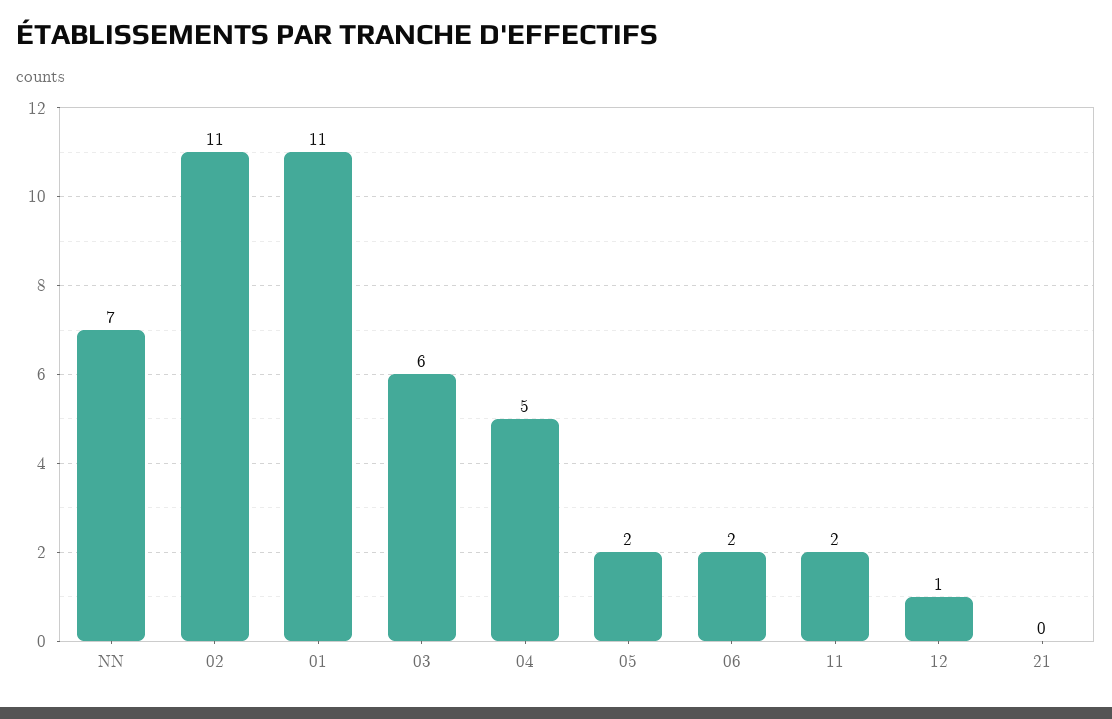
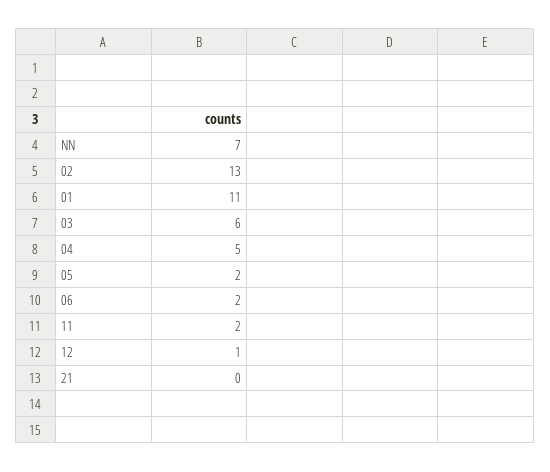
  {
    "NN": 7,
-   "02": 11,
+   "02": 13,
    "01": 11,
    "03": 6,
    "04": 5,
    "05": 2,
    "06": 2,
    "11": 2,
    "12": 1,
    "21": 0
  }

